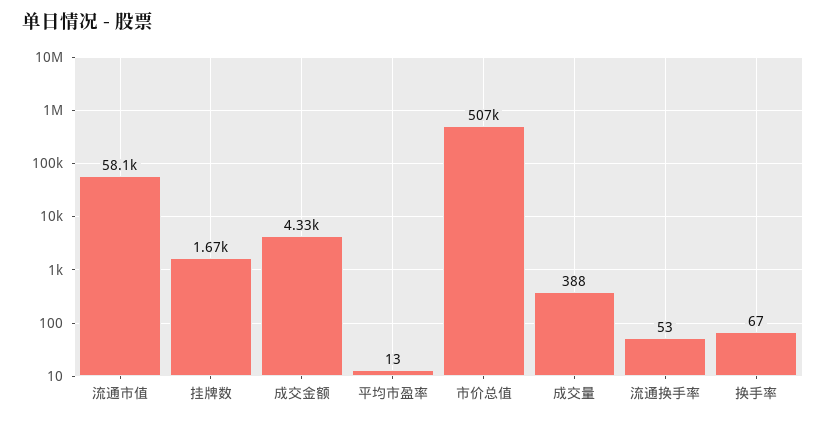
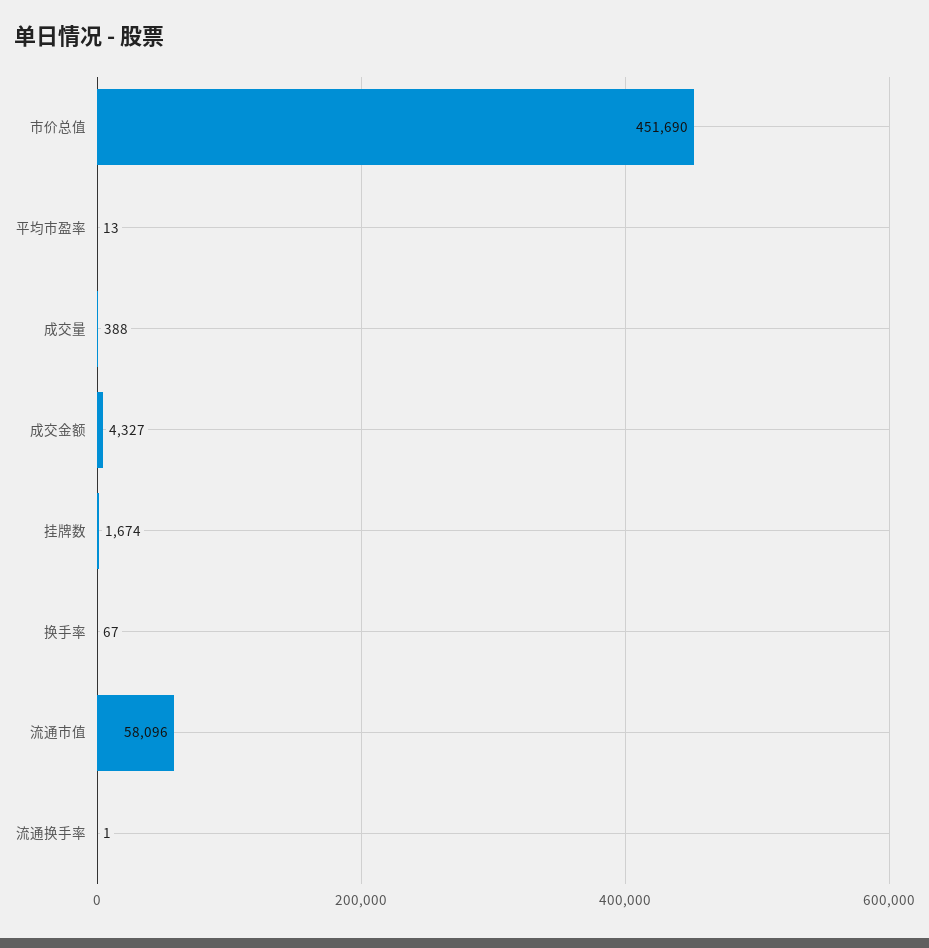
  {
    "流通市值": 58096,
    "挂牌数": 1674,
    "成交金额": 4327,
    "平均市盈率": 13,
-   "市价总值": 507000,
+   "市价总值": 451690,
    "成交量": 388,
-   "流通换手率": 53,
+   "流通换手率": 1,
    "换手率": 67
  }

